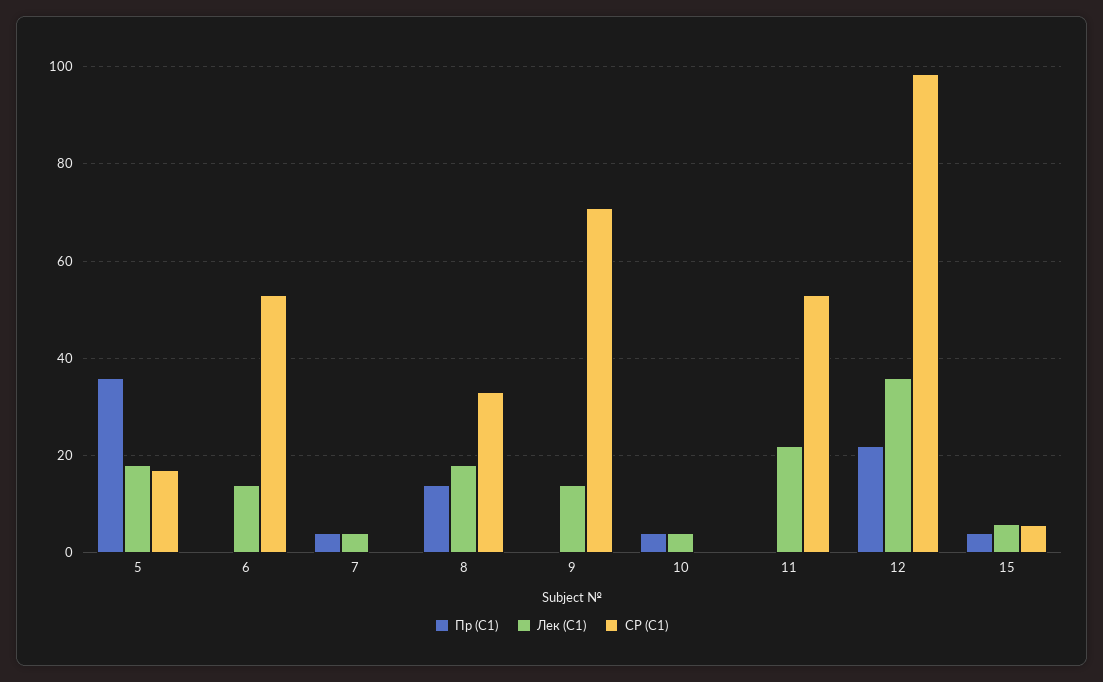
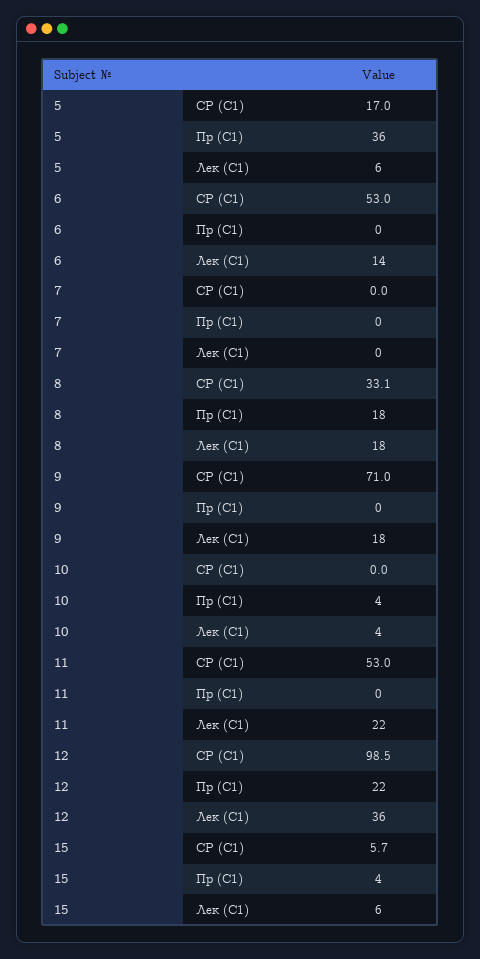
  {
    "Пр (С1)": {
      "5": 36,
      "6": 0,
-     "7": 4,
+     "7": 0,
-     "8": 14,
+     "8": 18,
      "9": 0,
      "10": 4,
      "11": 0,
      "12": 22,
      "15": 4
    },
    "Лек (С1)": {
-     "5": 18,
+     "5": 6,
      "6": 14,
-     "7": 4,
+     "7": 0,
      "8": 18,
-     "9": 14,
+     "9": 18,
      "10": 4,
      "11": 22,
      "12": 36,
      "15": 6
    },
    "СР (С1)": {
      "5": 17,
      "6": 53,
      "7": 0,
      "8": 33.1,
      "9": 71,
      "10": 0,
      "11": 53,
      "12": 98.5,
      "15": 5.7
    }
  }

